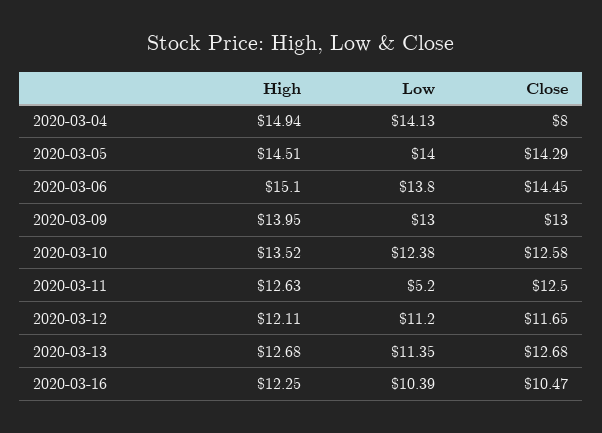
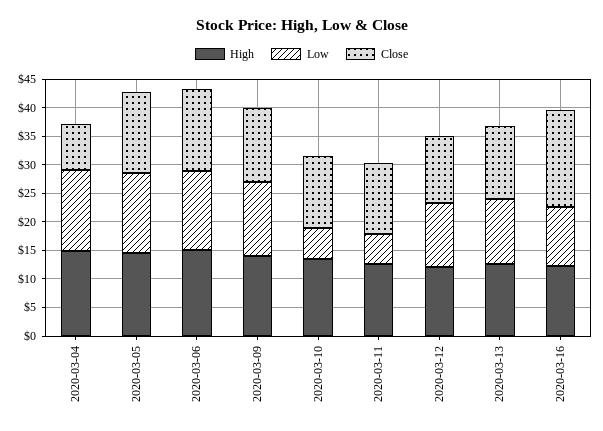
  {
    "High": {
      "2020-03-04": 14.94,
      "2020-03-05": 14.51,
      "2020-03-06": 15.1,
      "2020-03-09": 13.95,
      "2020-03-10": 13.52,
      "2020-03-11": 12.63,
      "2020-03-12": 12.11,
      "2020-03-13": 12.68,
      "2020-03-16": 12.25
    },
    "Low": {
      "2020-03-04": 14.13,
      "2020-03-05": 14,
      "2020-03-06": 13.8,
      "2020-03-09": 13,
-     "2020-03-10": 12.38,
+     "2020-03-10": 5,
      "2020-03-11": 5.2,
      "2020-03-12": 11.2,
      "2020-03-13": 11.35,
      "2020-03-16": 10.39
    },
    "Close": {
      "2020-03-04": 8,
      "2020-03-05": 14.29,
      "2020-03-06": 14.45,
      "2020-03-09": 13,
      "2020-03-10": 12.58,
      "2020-03-11": 12.5,
      "2020-03-12": 11.65,
      "2020-03-13": 12.68,
-     "2020-03-16": 10.47
+     "2020-03-16": 17.5
    }
  }

